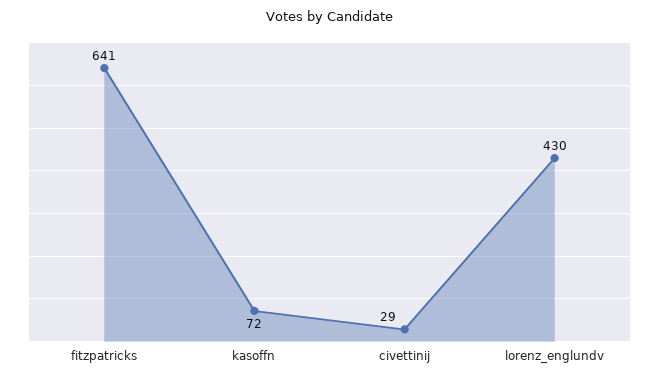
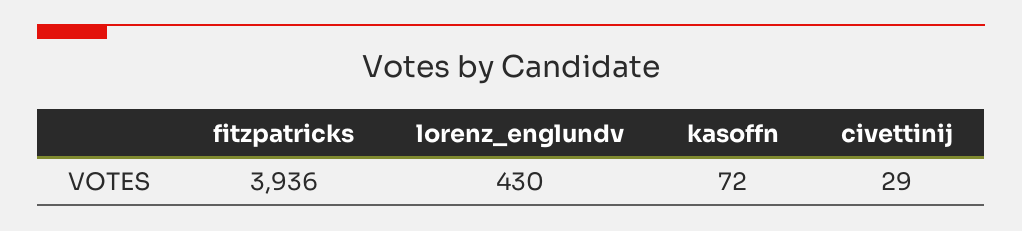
  {
-   "fitzpatricks": 641,
+   "fitzpatricks": 3936,
    "kasoffn": 72,
    "civettinij": 29,
    "lorenz_englundv": 430
  }

